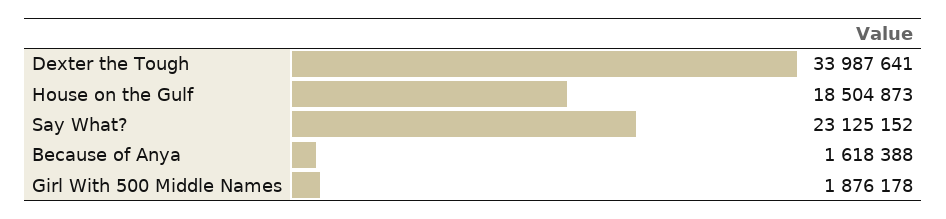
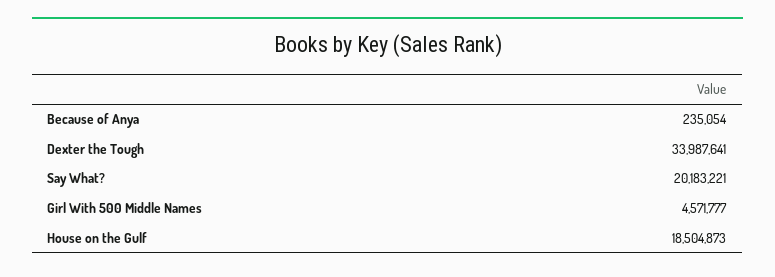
  {
    "Dexter the Tough": 33987641,
    "House on the Gulf": 18504873,
-   "Say What?": 23125152,
+   "Say What?": 20183221,
-   "Because of Anya": 1618388,
+   "Because of Anya": 235054,
-   "Girl With 500 Middle Names": 1876178
+   "Girl With 500 Middle Names": 4571777
  }

